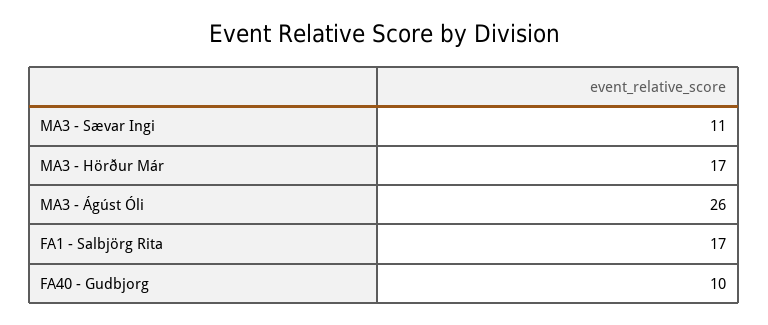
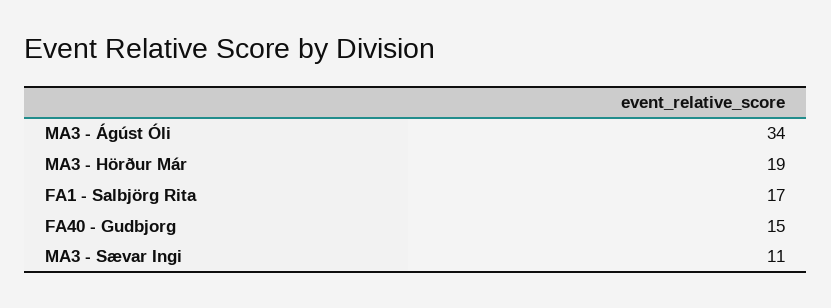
  {
    "MA3 - Sævar Ingi": 11,
-   "MA3 - Hörður Már": 17,
+   "MA3 - Hörður Már": 19,
-   "MA3 - Ágúst Óli": 26,
+   "MA3 - Ágúst Óli": 34,
    "FA1 - Salbjörg Rita": 17,
-   "FA40 - Gudbjorg": 10
+   "FA40 - Gudbjorg": 15
  }

